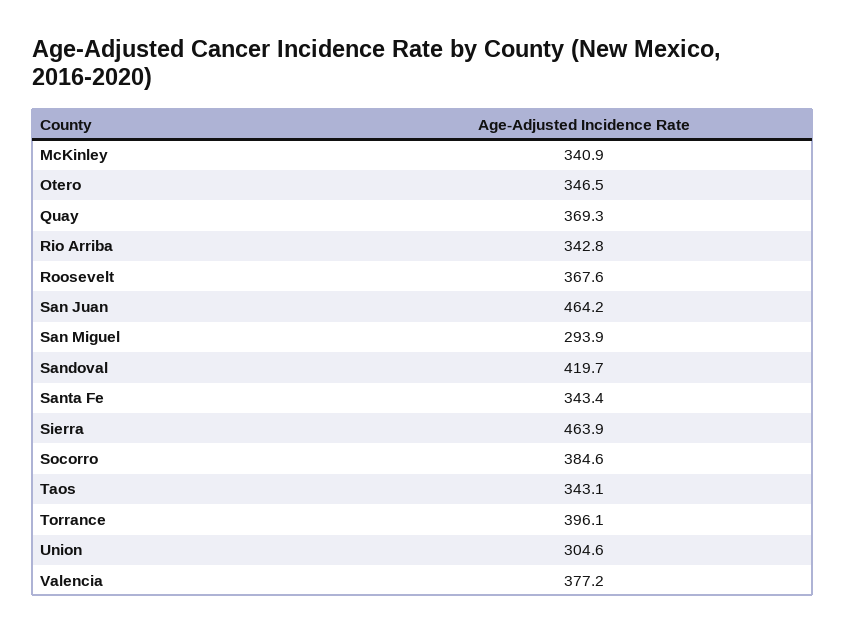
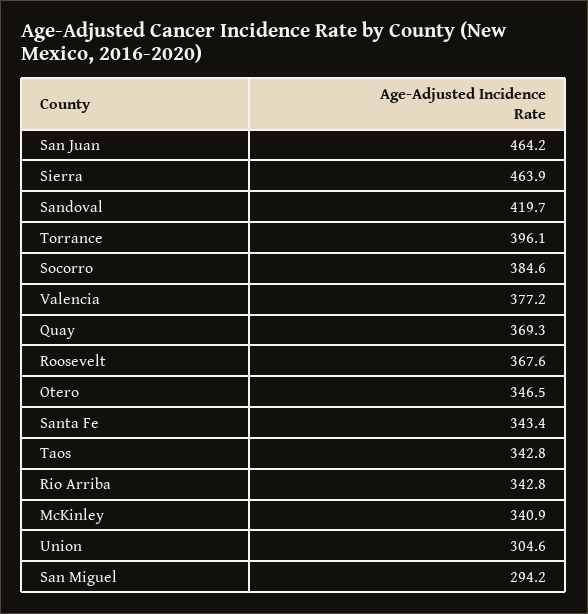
  {
    "McKinley": 340.9,
    "Otero": 346.5,
    "Quay": 369.3,
    "Rio Arriba": 342.8,
    "Roosevelt": 367.6,
    "San Juan": 464.2,
-   "San Miguel": 293.9,
+   "San Miguel": 294.2,
    "Sandoval": 419.7,
    "Santa Fe": 343.4,
    "Sierra": 463.9,
    "Socorro": 384.6,
-   "Taos": 343.1,
+   "Taos": 342.8,
    "Torrance": 396.1,
    "Union": 304.6,
    "Valencia": 377.2
  }

